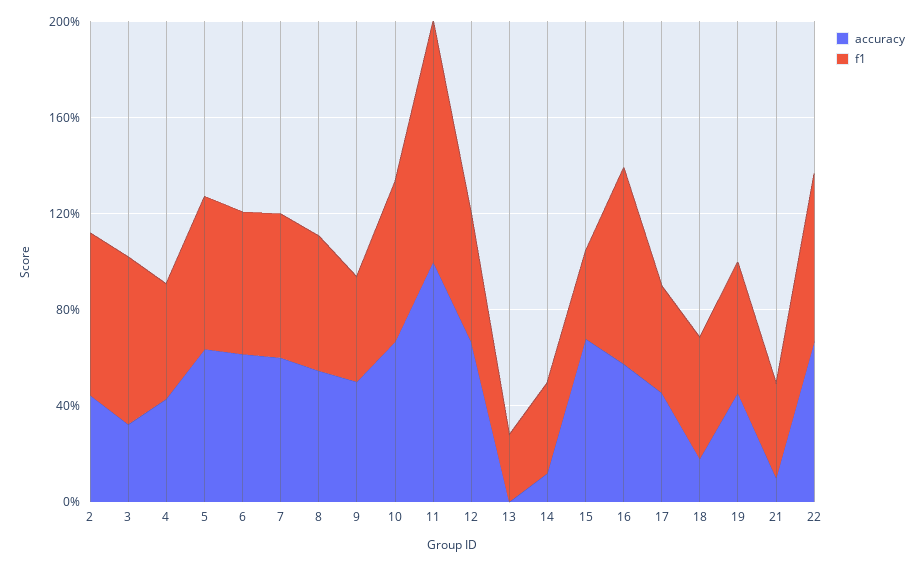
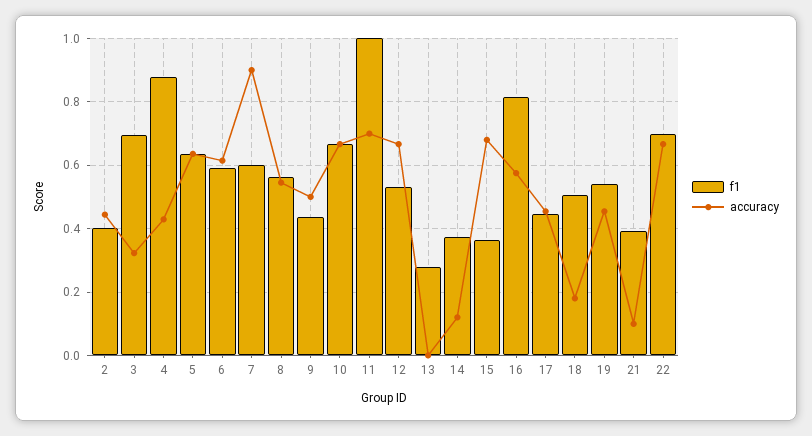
  {
    "accuracy": {
      "2": 0.44,
      "3": 0.32,
      "4": 0.42,
      "5": 0.64,
      "6": 0.62,
-     "7": 0.6,
+     "7": 0.9,
      "8": 0.54,
      "9": 0.5,
      "10": 0.66,
-     "11": 1,
+     "11": 0.7,
      "12": 0.66,
      "13": 0,
      "14": 0.12,
      "15": 0.68,
      "16": 0.58,
      "17": 0.46,
      "18": 0.18,
      "19": 0.46,
      "21": 0.1,
      "22": 0.66
    },
    "f1": {
-     "2": 0.7,
+     "2": 0.4,
      "3": 0.7,
-     "4": 0.5,
+     "4": 0.88,
      "5": 0.64,
      "6": 0.6,
      "7": 0.6,
      "8": 0.56,
      "9": 0.44,
      "10": 0.66,
      "11": 1,
      "12": 0.54,
      "13": 0.28,
      "14": 0.38,
      "15": 0.36,
      "16": 0.82,
      "17": 0.44,
      "18": 0.5,
      "19": 0.54,
      "21": 0.4,
      "22": 0.7
    }
  }

